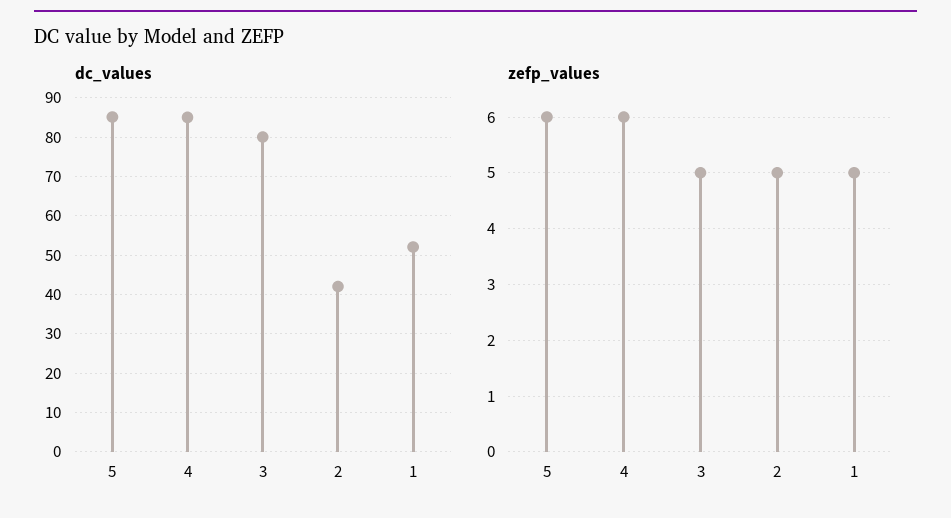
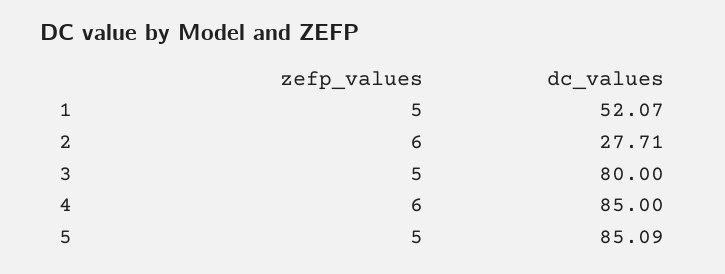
  {
    "dc_values": {
      "5": 85.09,
      "4": 85,
      "3": 80,
-     "2": 42,
+     "2": 27.71,
      "1": 52.07
    },
    "zefp_values": {
-     "5": 6,
+     "5": 5,
      "4": 6,
      "3": 5,
-     "2": 5,
+     "2": 6,
      "1": 5
    }
  }

